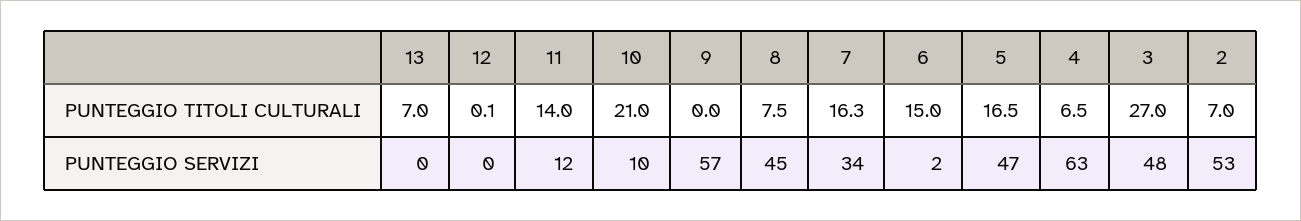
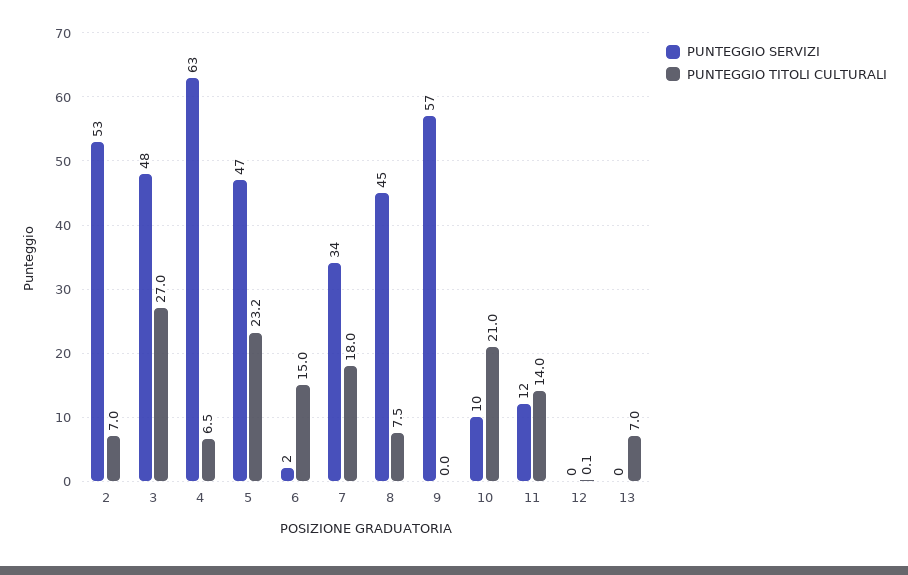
  {
    "PUNTEGGIO TITOLI CULTURALI": {
      "13": 7,
      "12": 0.1,
      "11": 14,
      "10": 21,
      "9": 0,
      "8": 7.5,
-     "7": 16.3,
+     "7": 18,
      "6": 15,
-     "5": 16.5,
+     "5": 23.2,
      "4": 6.5,
      "3": 27,
      "2": 7
    },
    "PUNTEGGIO SERVIZI": {
      "13": 0,
      "12": 0,
      "11": 12,
      "10": 10,
      "9": 57,
      "8": 45,
      "7": 34,
      "6": 2,
      "5": 47,
      "4": 63,
      "3": 48,
      "2": 53
    }
  }

